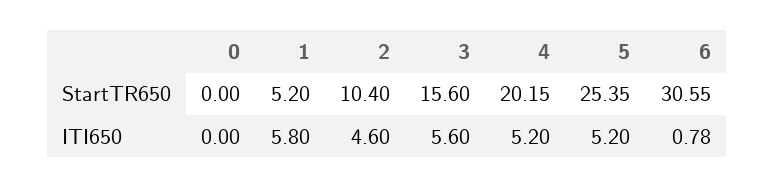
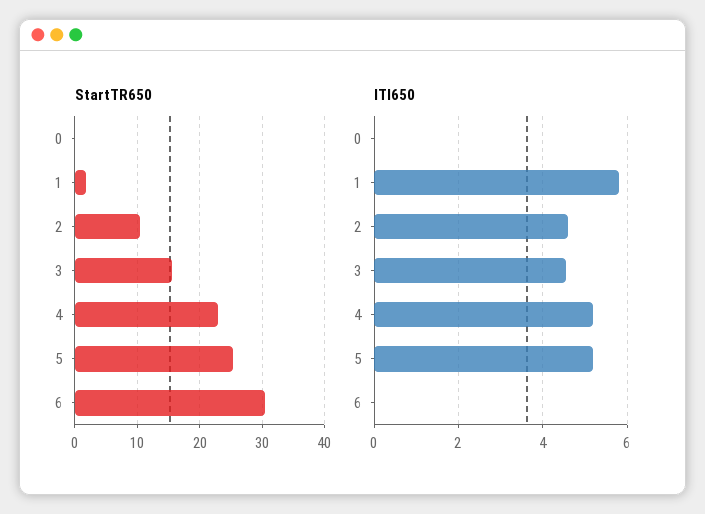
  {
    "StartTR650": {
      "0": 0,
-     "1": 5.2,
+     "1": 2,
      "2": 10.4,
      "3": 15.6,
-     "4": 20.15,
+     "4": 23,
      "5": 25.35,
      "6": 30.55
    },
    "ITI650": {
      "0": 0,
      "1": 5.8,
      "2": 4.6,
-     "3": 5.6,
+     "3": 4.6,
      "4": 5.2,
      "5": 5.2,
-     "6": 0.78
+     "6": 0
    }
  }

